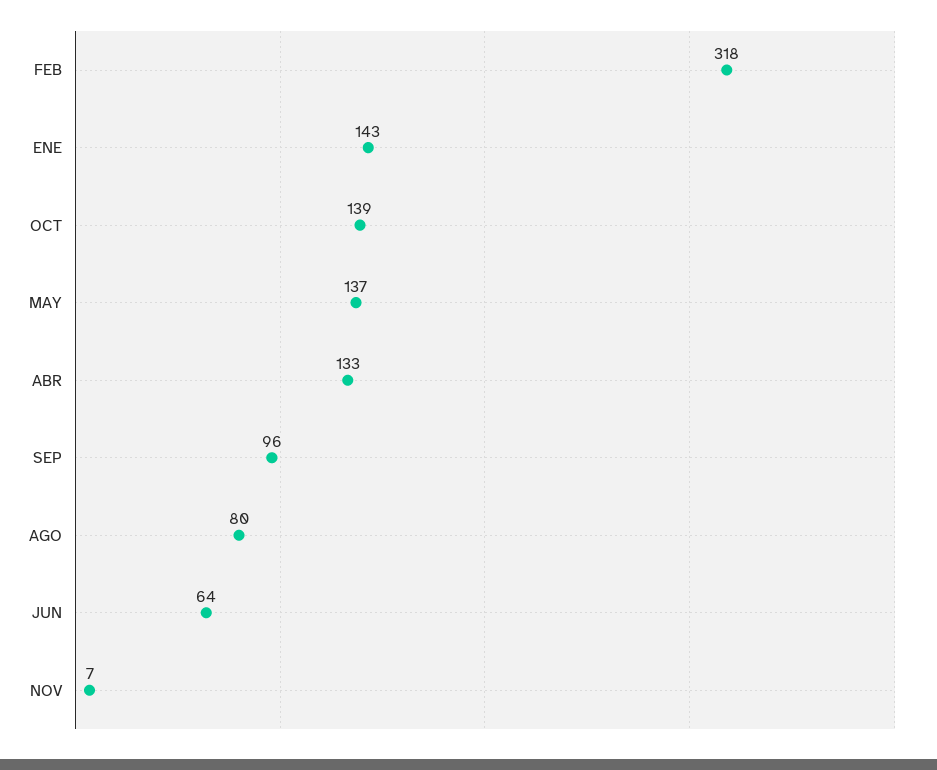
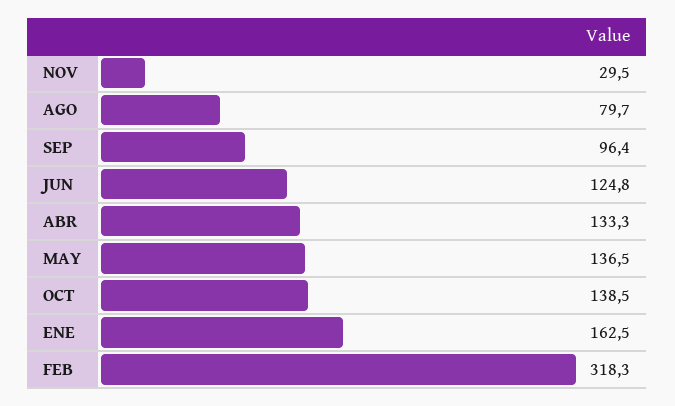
  {
    "FEB": 318.3,
-   "ENE": 143,
+   "ENE": 162.5,
    "OCT": 138.5,
    "MAY": 136.5,
    "ABR": 133.3,
    "SEP": 96.4,
    "AGO": 79.7,
-   "JUN": 64,
+   "JUN": 124.8,
-   "NOV": 7
+   "NOV": 29.5
  }

